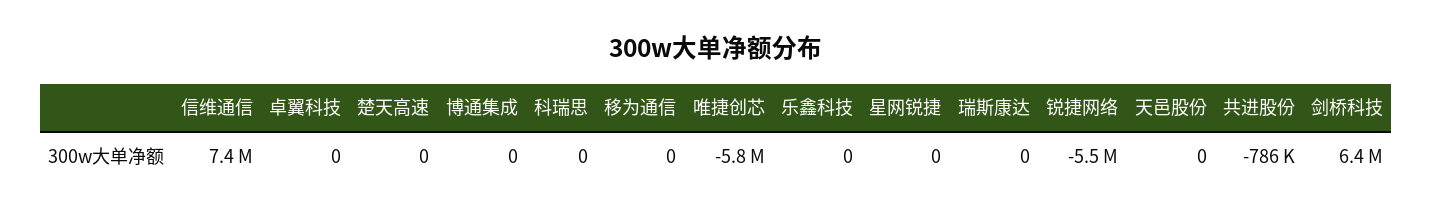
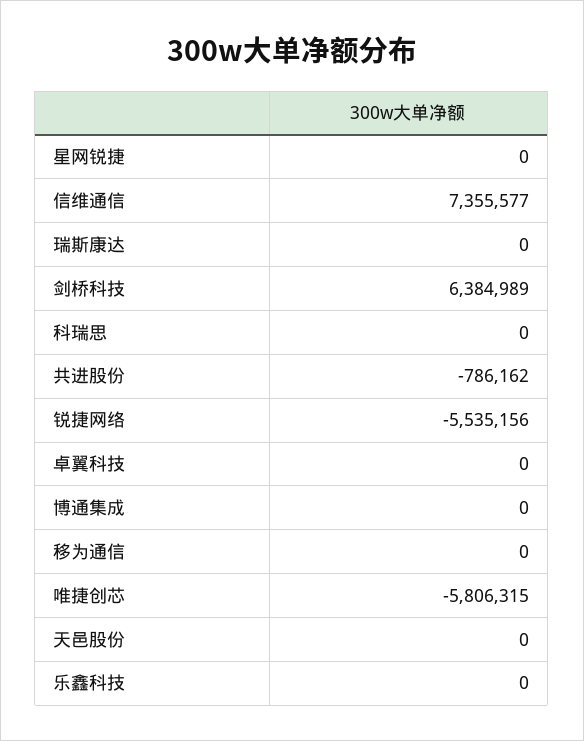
  {
    "信维通信": 7355577,
    "卓翼科技": 0,
-   "楚天高速": 0,
    "博通集成": 0,
    "科瑞思": 0,
    "移为通信": 0,
    "唯捷创芯": -5806315,
    "乐鑫科技": 0,
    "星网锐捷": 0,
    "瑞斯康达": 0,
    "锐捷网络": -5535156,
    "天邑股份": 0,
    "共进股份": -786162,
    "剑桥科技": 6384989
  }

